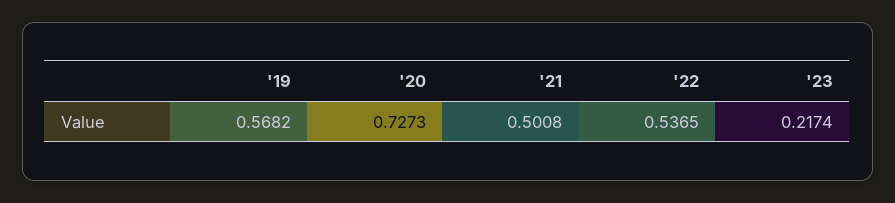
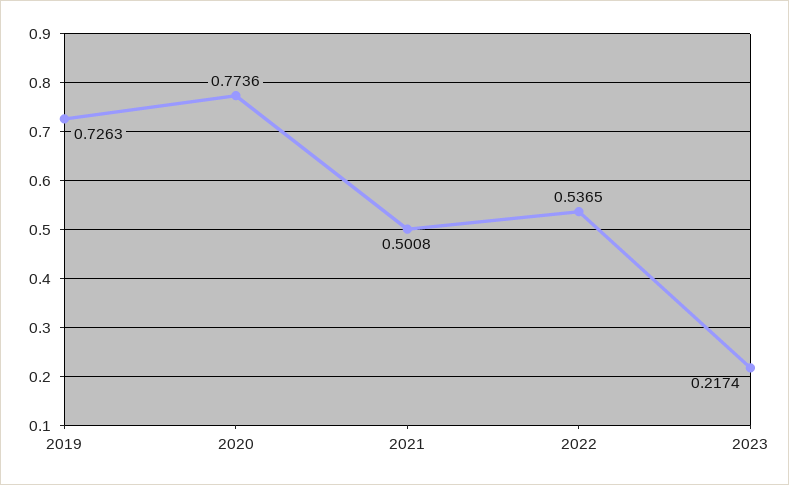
  {
-   "'19": 0.5682,
+   "'19": 0.7263,
-   "'20": 0.7273,
+   "'20": 0.7736,
    "'21": 0.5008,
    "'22": 0.5365,
    "'23": 0.2174
  }

